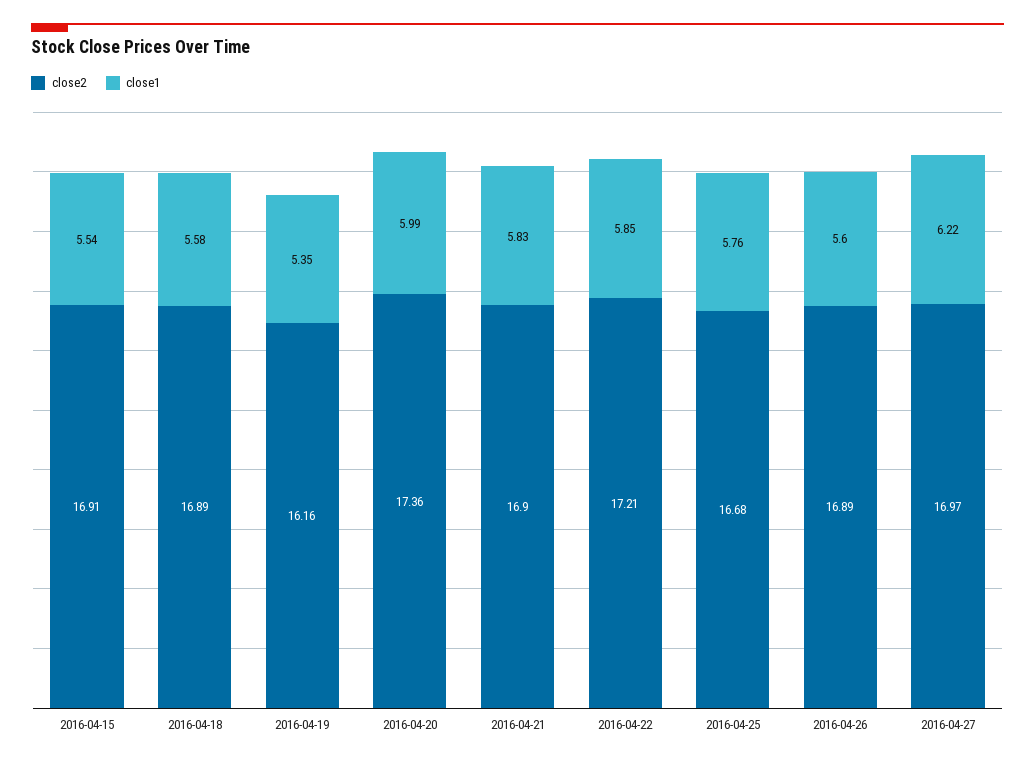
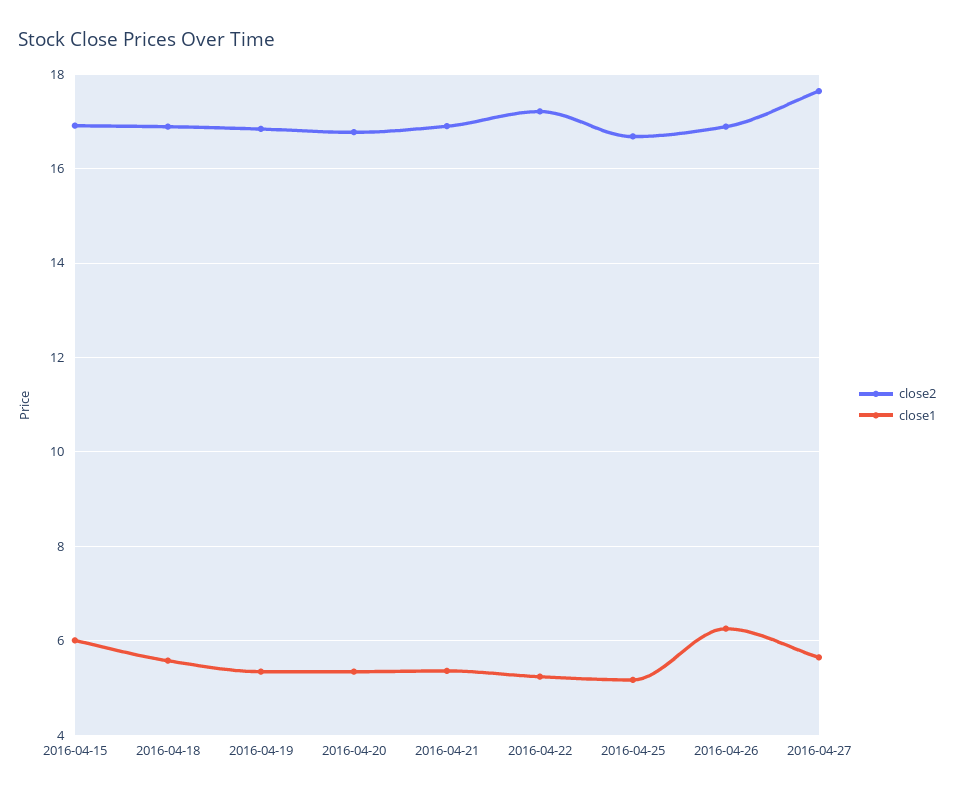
  {
    "close2": {
      "2016-04-15": 16.91,
      "2016-04-18": 16.89,
-     "2016-04-19": 16.16,
+     "2016-04-19": 16.8,
-     "2016-04-20": 17.36,
+     "2016-04-20": 16.8,
      "2016-04-21": 16.9,
      "2016-04-22": 17.21,
      "2016-04-25": 16.68,
      "2016-04-26": 16.89,
-     "2016-04-27": 16.97
+     "2016-04-27": 17.6
    },
    "close1": {
-     "2016-04-15": 5.54,
+     "2016-04-15": 6,
      "2016-04-18": 5.58,
      "2016-04-19": 5.35,
-     "2016-04-20": 5.99,
+     "2016-04-20": 5.4,
-     "2016-04-21": 5.83,
+     "2016-04-21": 5.4,
-     "2016-04-22": 5.85,
+     "2016-04-22": 5.2,
-     "2016-04-25": 5.76,
+     "2016-04-25": 5.2,
-     "2016-04-26": 5.6,
+     "2016-04-26": 6.2,
-     "2016-04-27": 6.22
+     "2016-04-27": 5.6
    }
  }

